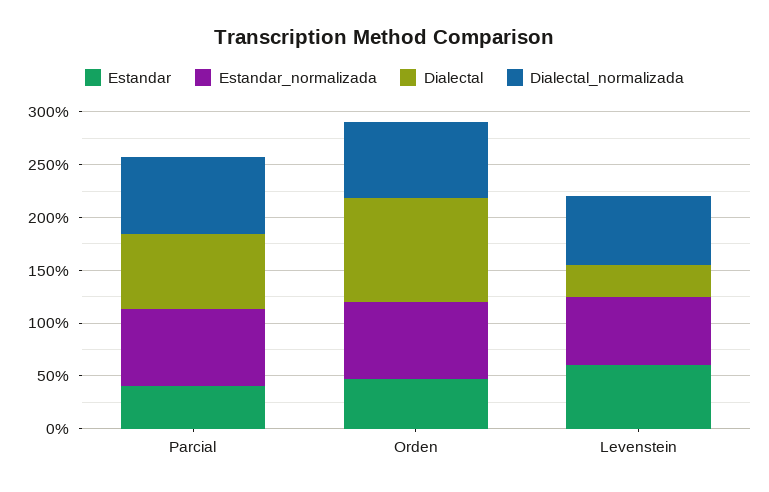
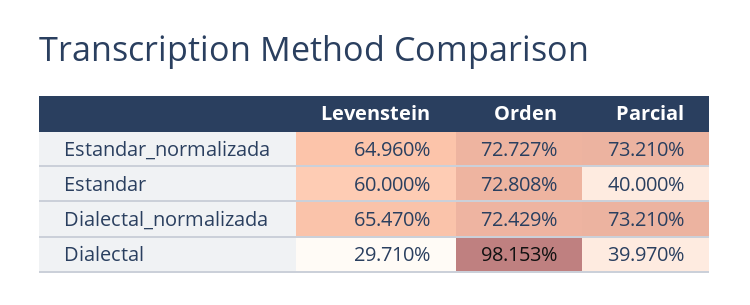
  {
    "Estandar": {
      "Parcial": 40,
-     "Orden": 50,
+     "Orden": 72.808,
      "Levenstein": 60
    },
    "Estandar_normalizada": {
      "Parcial": 73.21,
      "Orden": 72.727,
      "Levenstein": 64.96
    },
    "Dialectal": {
-     "Parcial": 70,
+     "Parcial": 39.97,
      "Orden": 98.153,
      "Levenstein": 29.71
    },
    "Dialectal_normalizada": {
      "Parcial": 73.21,
      "Orden": 72.429,
      "Levenstein": 65.47
    }
  }

